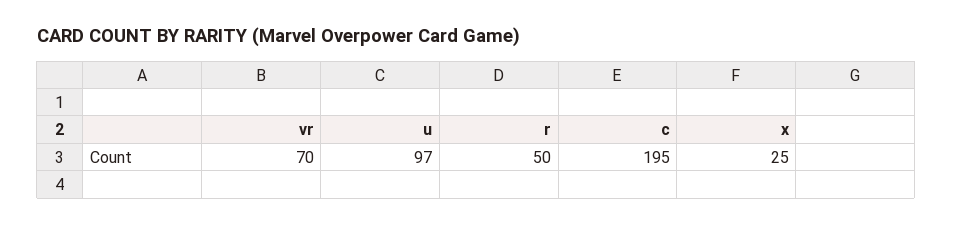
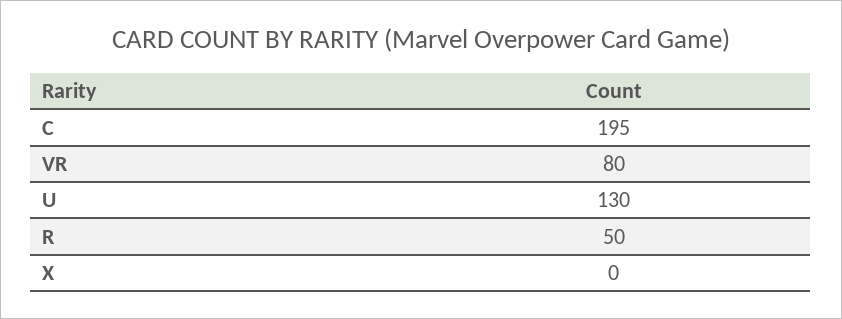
  {
-   "vr": 70,
+   "vr": 80,
-   "u": 97,
+   "u": 130,
    "r": 50,
    "c": 195,
-   "x": 25
+   "x": 0
  }

